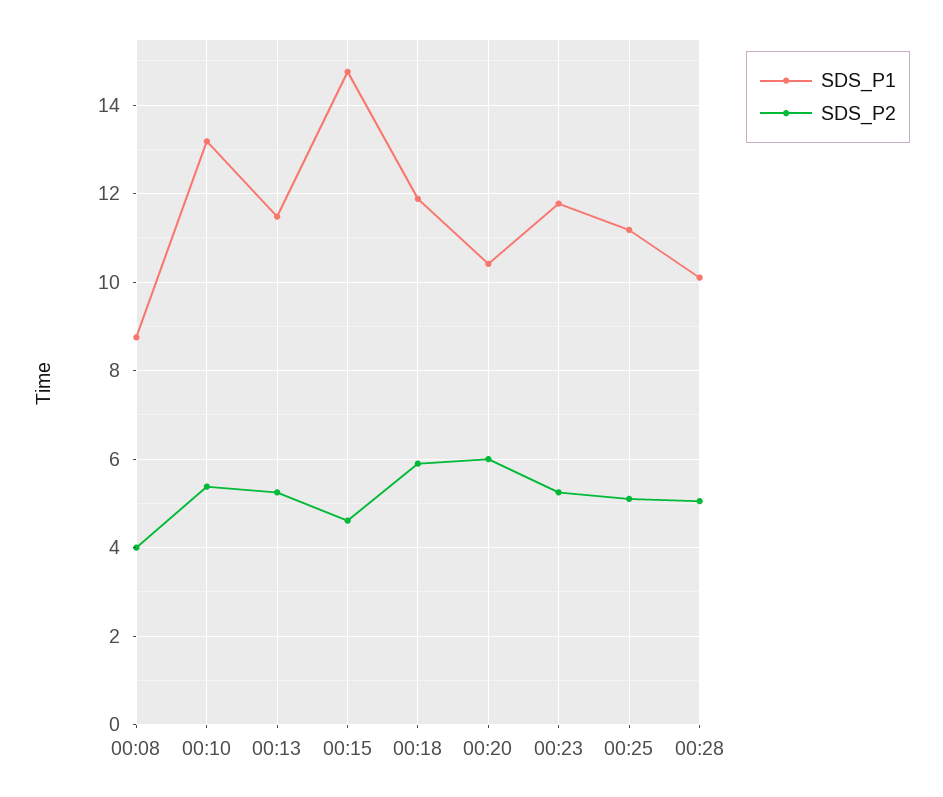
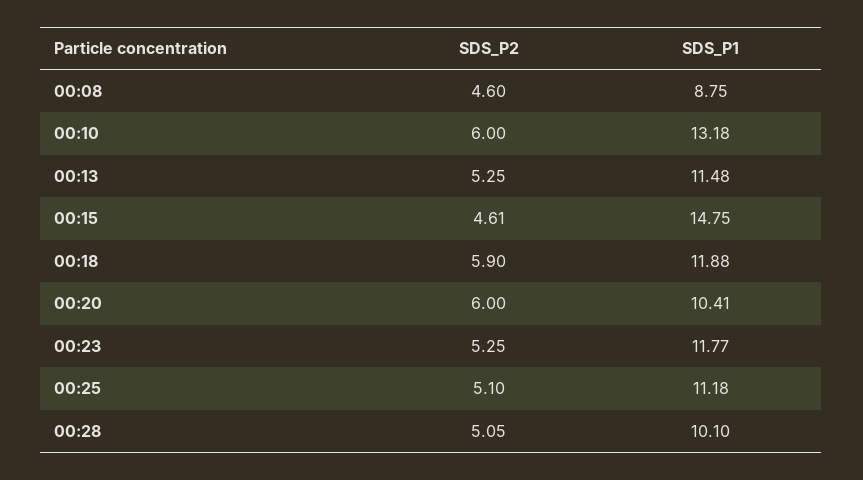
  {
    "SDS_P1": {
      "00:08": 8.75,
      "00:10": 13.18,
      "00:13": 11.48,
      "00:15": 14.75,
      "00:18": 11.88,
      "00:20": 10.41,
      "00:23": 11.77,
      "00:25": 11.18,
      "00:28": 10.1
    },
    "SDS_P2": {
-     "00:08": 4,
+     "00:08": 4.6,
-     "00:10": 5.4,
+     "00:10": 6,
      "00:13": 5.25,
      "00:15": 4.61,
      "00:18": 5.9,
      "00:20": 6,
      "00:23": 5.25,
      "00:25": 5.1,
      "00:28": 5.05
    }
  }

